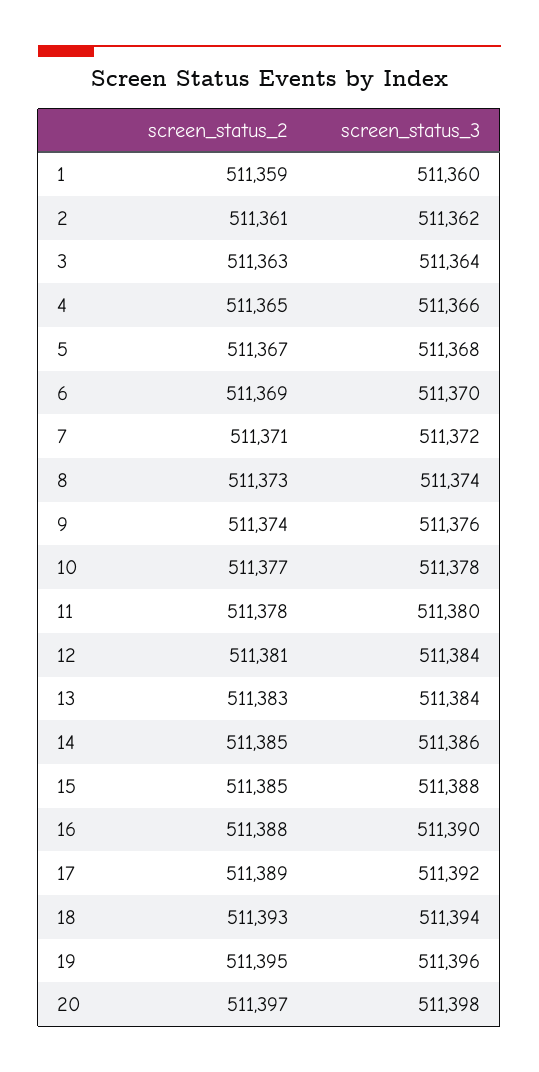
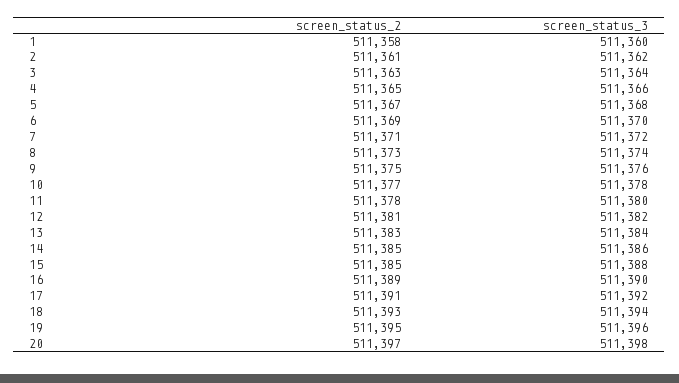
  {
    "screen_status_2": {
-     "1": 511359,
+     "1": 511358,
      "2": 511361,
      "3": 511363,
      "4": 511365,
      "5": 511367,
      "6": 511369,
      "7": 511371,
      "8": 511373,
-     "9": 511374,
+     "9": 511375,
      "10": 511377,
      "11": 511378,
      "12": 511381,
      "13": 511383,
      "14": 511385,
      "15": 511385,
-     "16": 511388,
+     "16": 511389,
-     "17": 511389,
+     "17": 511391,
      "18": 511393,
      "19": 511395,
      "20": 511397
    },
    "screen_status_3": {
      "1": 511360,
      "2": 511362,
      "3": 511364,
      "4": 511366,
      "5": 511368,
      "6": 511370,
      "7": 511372,
      "8": 511374,
      "9": 511376,
      "10": 511378,
      "11": 511380,
-     "12": 511384,
+     "12": 511382,
      "13": 511384,
      "14": 511386,
      "15": 511388,
      "16": 511390,
      "17": 511392,
      "18": 511394,
      "19": 511396,
      "20": 511398
    }
  }

